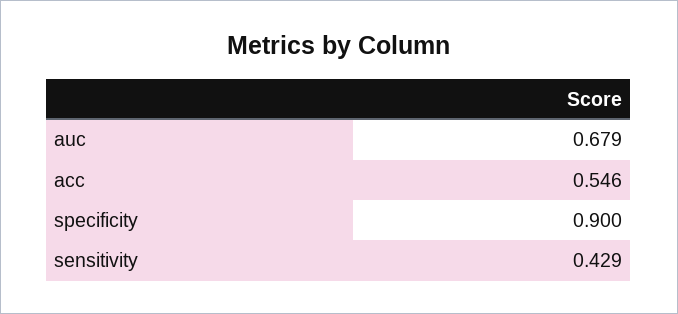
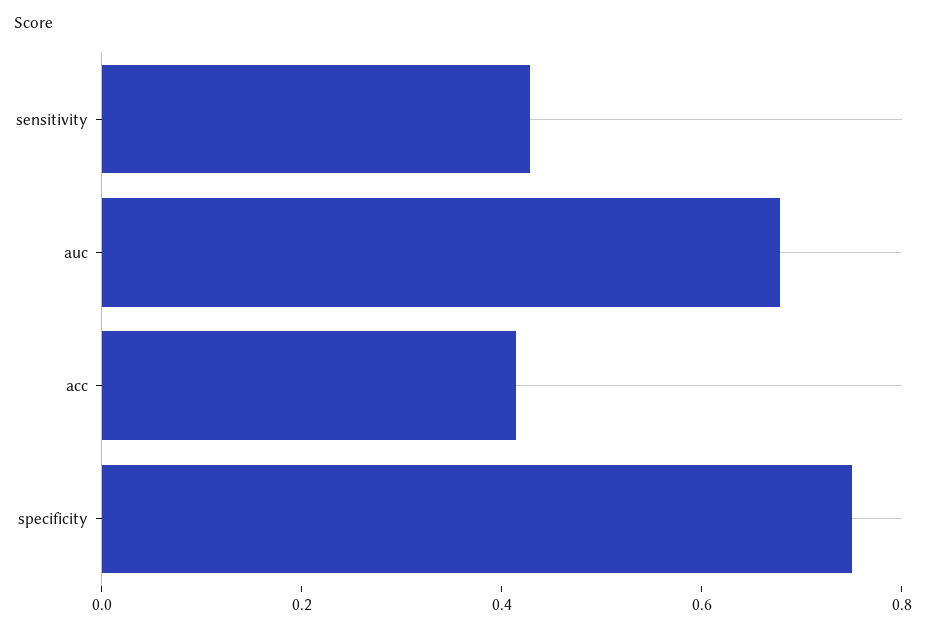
  {
    "auc": 0.679,
-   "acc": 0.546,
+   "acc": 0.4,
-   "specificity": 0.9,
+   "specificity": 0.75,
    "sensitivity": 0.429
  }

